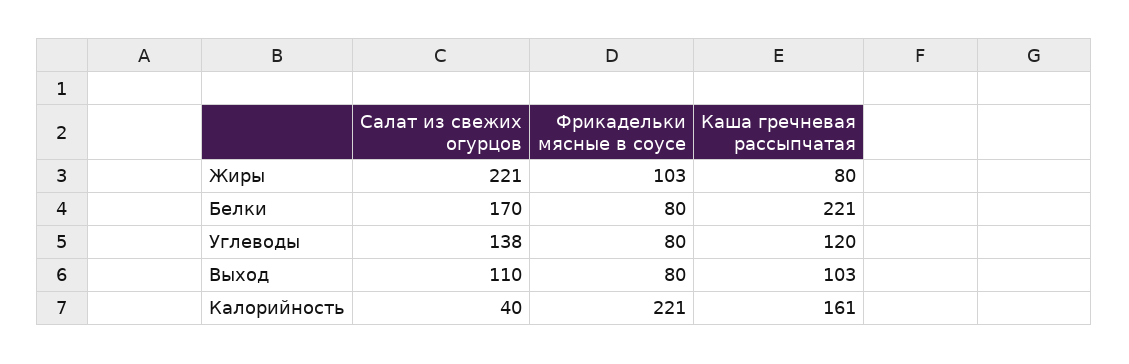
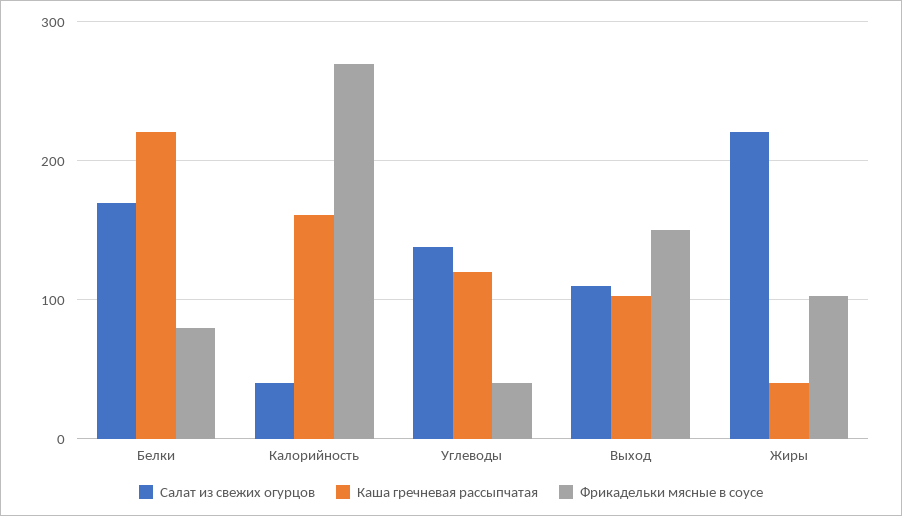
  {
    "Салат из свежих огурцов": {
      "Жиры": 221,
      "Белки": 170,
      "Углеводы": 138,
      "Выход": 110,
      "Калорийность": 40
    },
    "Фрикадельки мясные в соусе": {
      "Жиры": 103,
      "Белки": 80,
-     "Углеводы": 80,
+     "Углеводы": 40,
-     "Выход": 80,
+     "Выход": 150,
-     "Калорийность": 221
+     "Калорийность": 270
    },
    "Каша гречневая рассыпчатая": {
-     "Жиры": 80,
+     "Жиры": 40,
      "Белки": 221,
      "Углеводы": 120,
      "Выход": 103,
      "Калорийность": 161
    }
  }

